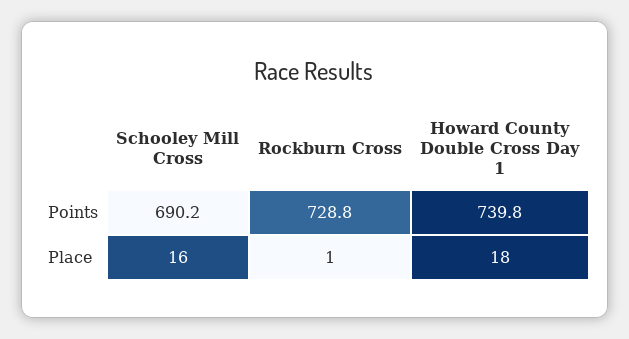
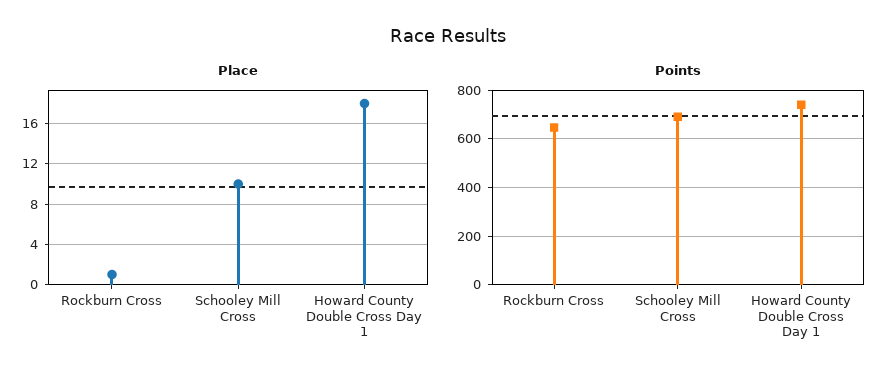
  {
    "Points": {
      "Schooley Mill Cross": 690.2,
-     "Rockburn Cross": 728.8,
+     "Rockburn Cross": 650,
      "Howard County Double Cross Day 1": 739.8
    },
    "Place": {
-     "Schooley Mill Cross": 16,
+     "Schooley Mill Cross": 10,
      "Rockburn Cross": 1,
      "Howard County Double Cross Day 1": 18
    }
  }

